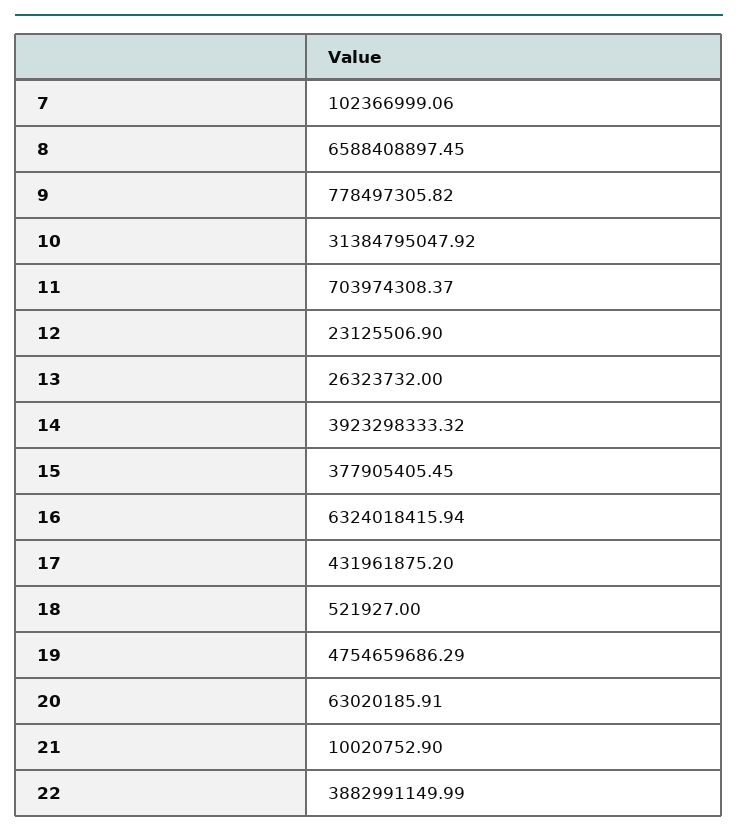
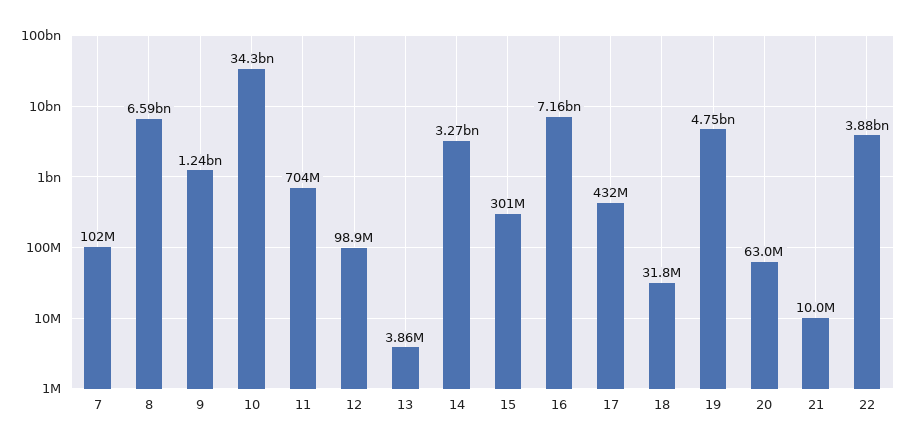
  {
    "7": 102366999.06,
    "8": 6588408897.45,
-   "9": 778497305.82,
+   "9": 1240000000,
-   "10": 31384795047.92,
+   "10": 34300000000,
    "11": 703974308.37,
-   "12": 23125506.9,
+   "12": 98900000,
-   "13": 26323732,
+   "13": 3860000,
-   "14": 3923298333.32,
+   "14": 3270000000,
-   "15": 377905405.45,
+   "15": 301000000,
-   "16": 6324018415.94,
+   "16": 7160000000,
    "17": 431961875.2,
-   "18": 521927,
+   "18": 31800000,
    "19": 4754659686.29,
    "20": 63020185.91,
    "21": 10020752.9,
    "22": 3882991149.99
  }

